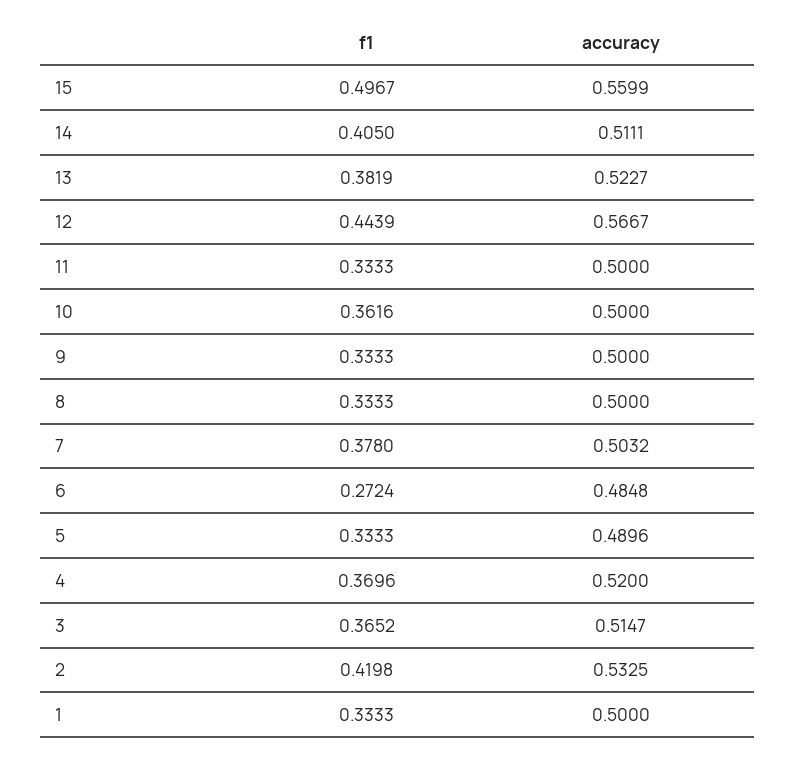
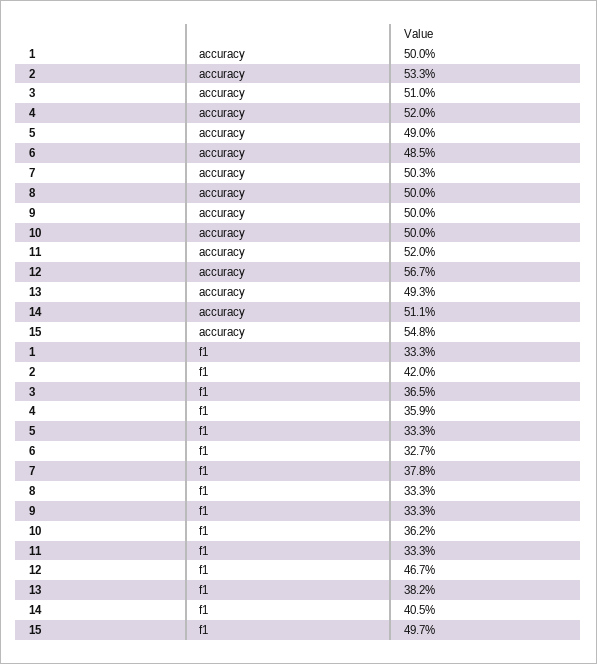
  {
    "f1": {
      "15": 0.4967,
      "14": 0.405,
      "13": 0.3819,
-     "12": 0.4439,
+     "12": 0.467,
      "11": 0.3333,
      "10": 0.3616,
      "9": 0.3333,
      "8": 0.3333,
      "7": 0.378,
-     "6": 0.2724,
+     "6": 0.327,
      "5": 0.3333,
-     "4": 0.3696,
+     "4": 0.359,
      "3": 0.3652,
      "2": 0.4198,
      "1": 0.3333
    },
    "accuracy": {
-     "15": 0.5599,
+     "15": 0.548,
      "14": 0.5111,
-     "13": 0.5227,
+     "13": 0.493,
      "12": 0.5667,
-     "11": 0.5,
+     "11": 0.52,
      "10": 0.5,
      "9": 0.5,
      "8": 0.5,
      "7": 0.5032,
      "6": 0.4848,
      "5": 0.4896,
      "4": 0.52,
-     "3": 0.5147,
+     "3": 0.51,
      "2": 0.5325,
      "1": 0.5
    }
  }

